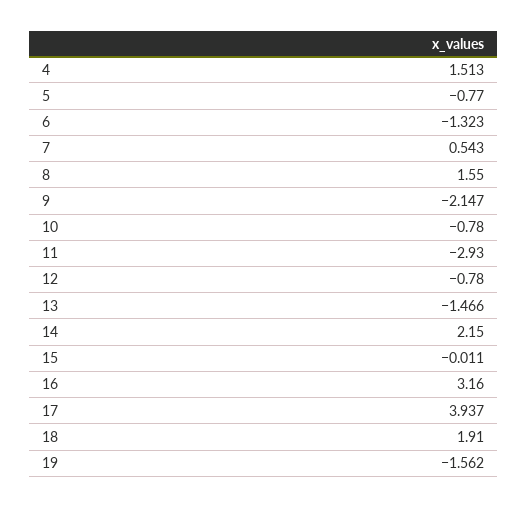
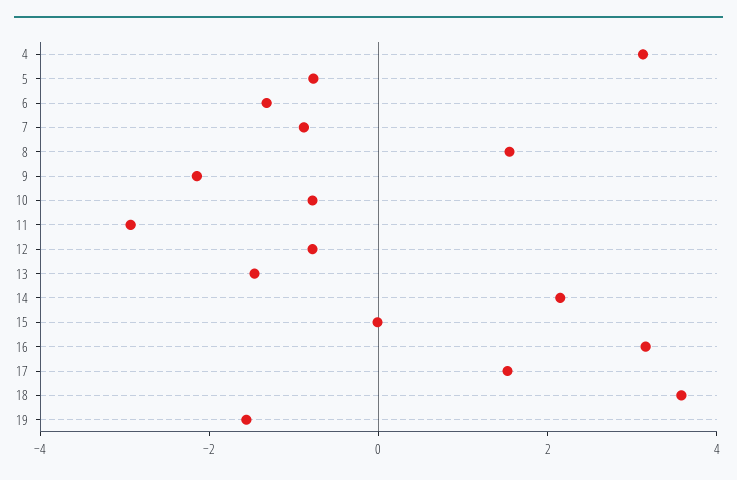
  {
-   "4": 1.513,
+   "4": 3,
    "5": -0.77,
    "6": -1.323,
-   "7": 0.543,
+   "7": -1,
    "8": 1.55,
    "9": -2.147,
    "10": -0.78,
    "11": -2.93,
    "12": -0.78,
    "13": -1.466,
    "14": 2.15,
    "15": -0.011,
    "16": 3.16,
-   "17": 3.937,
+   "17": 1.5,
-   "18": 1.91,
+   "18": 3.5,
    "19": -1.562
  }

